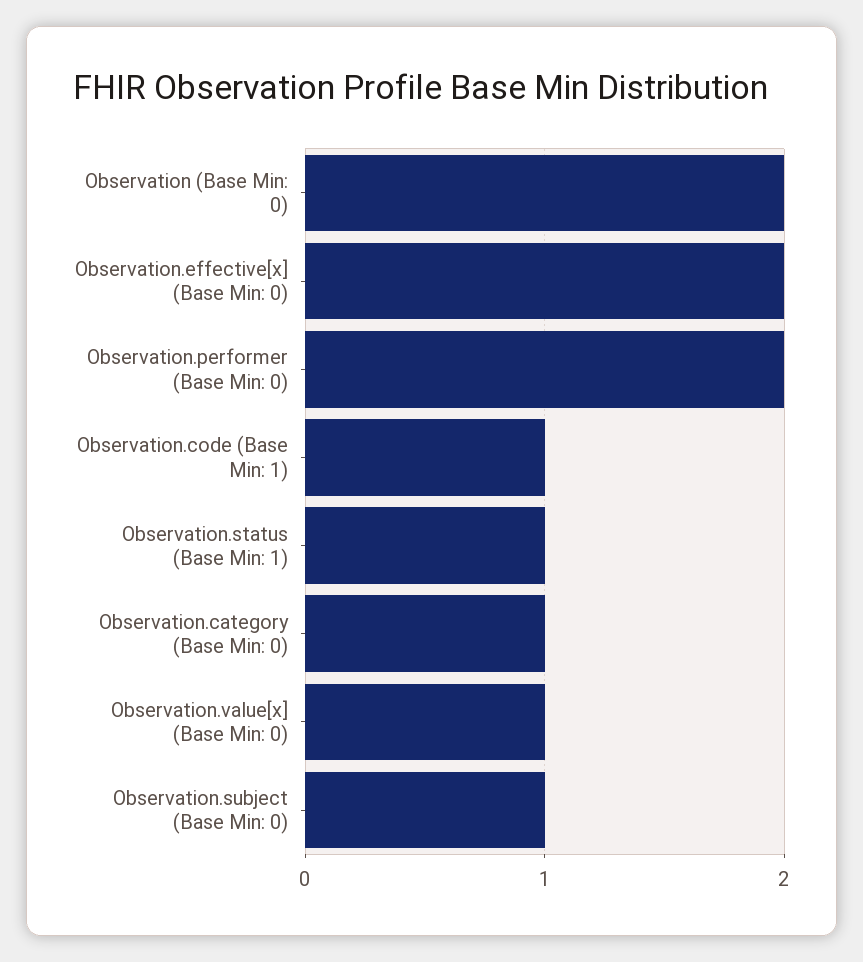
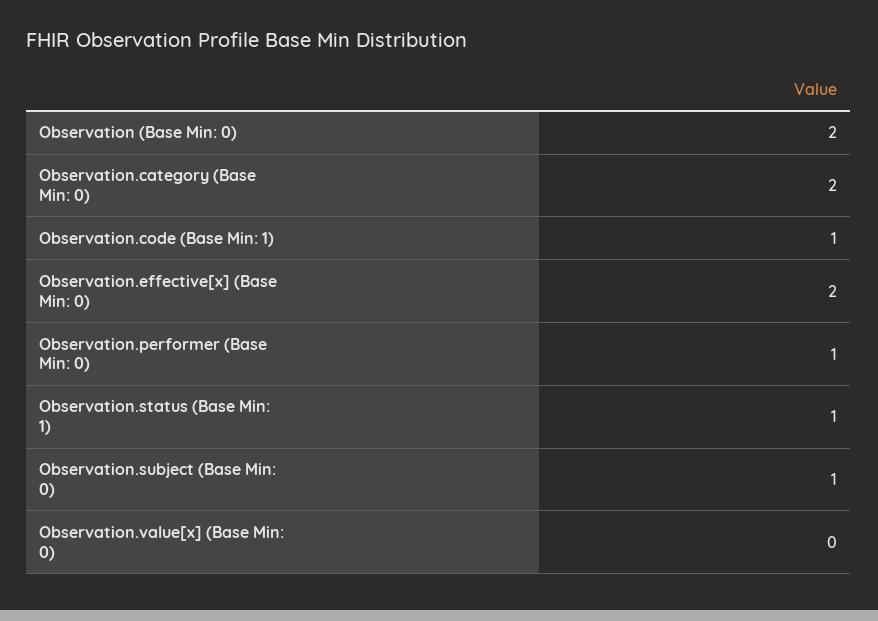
  {
    "Observation (Base Min: 0)": 2,
    "Observation.effective[x] (Base Min: 0)": 2,
-   "Observation.performer (Base Min: 0)": 2,
+   "Observation.performer (Base Min: 0)": 1,
    "Observation.code (Base Min: 1)": 1,
    "Observation.status (Base Min: 1)": 1,
-   "Observation.category (Base Min: 0)": 1,
+   "Observation.category (Base Min: 0)": 2,
-   "Observation.value[x] (Base Min: 0)": 1,
+   "Observation.value[x] (Base Min: 0)": 0,
    "Observation.subject (Base Min: 0)": 1
  }

